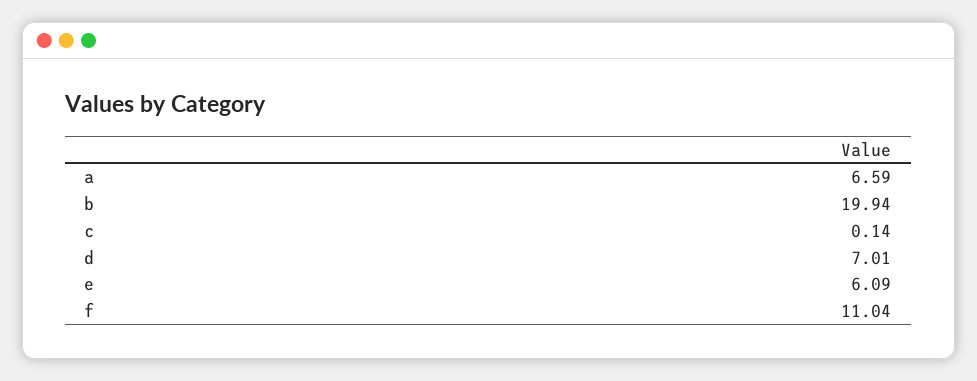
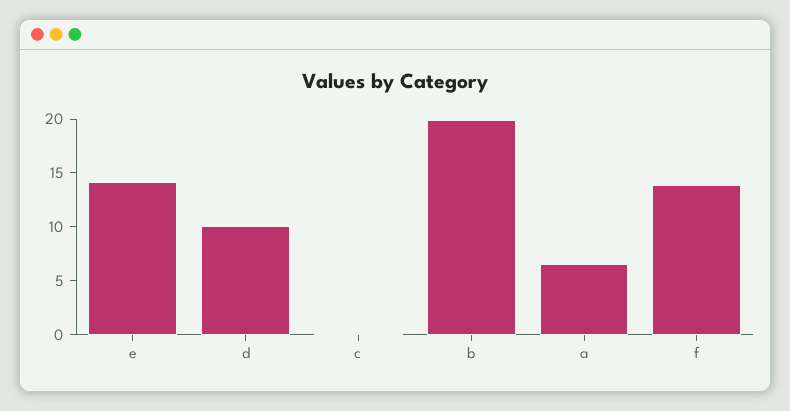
  {
    "a": 6.59,
    "b": 19.94,
    "c": 0.14,
-   "d": 7.01,
+   "d": 10,
-   "e": 6.09,
+   "e": 14,
-   "f": 11.04
+   "f": 14
  }

